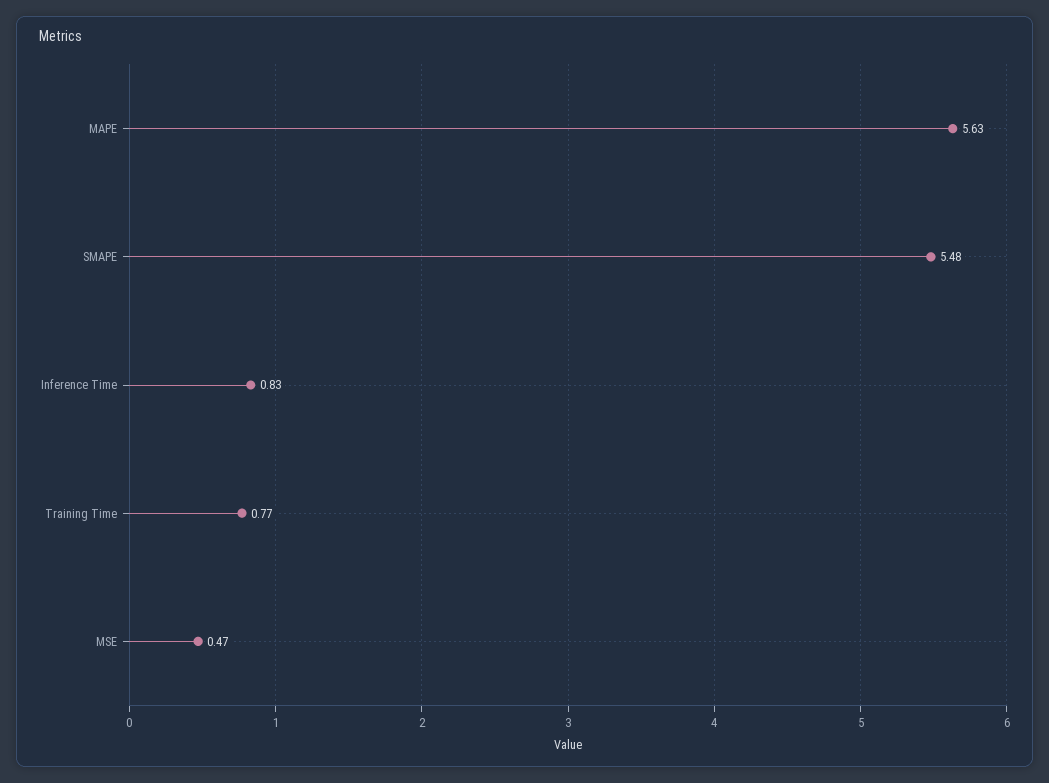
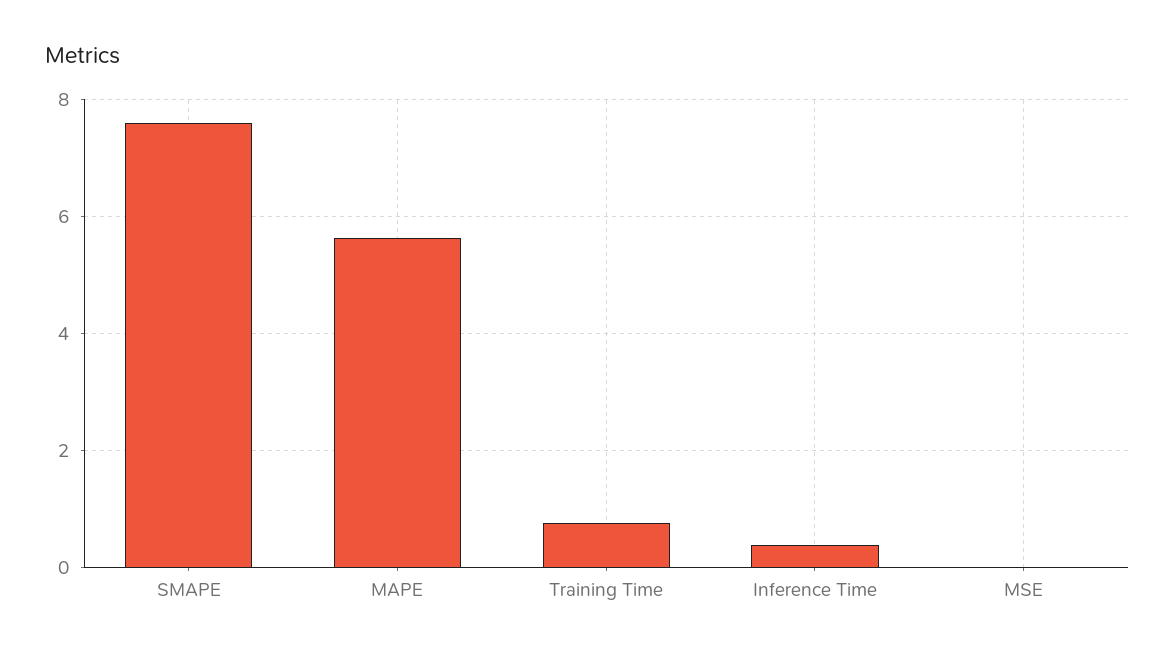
  {
    "MAPE": 5.63,
-   "SMAPE": 5.48,
+   "SMAPE": 7.6,
-   "Inference Time": 0.83,
+   "Inference Time": 0.4,
    "Training Time": 0.77,
-   "MSE": 0.47
+   "MSE": 0
  }

